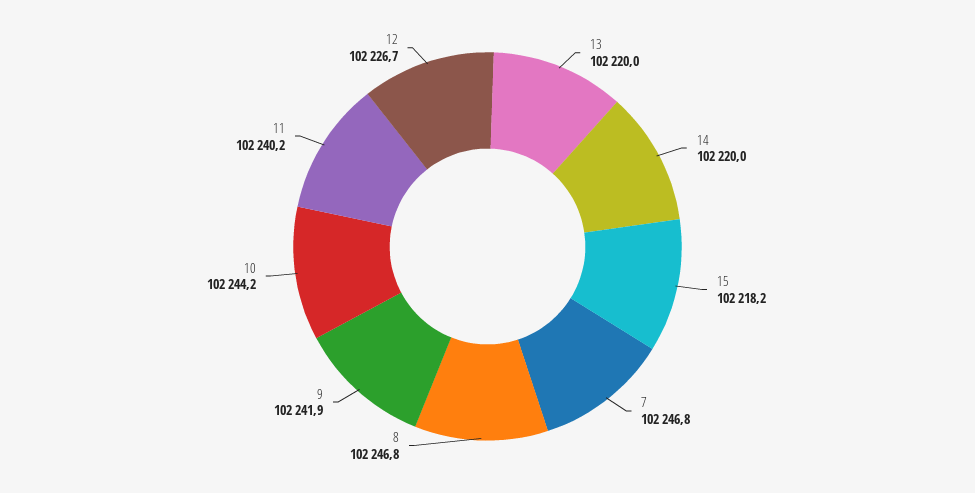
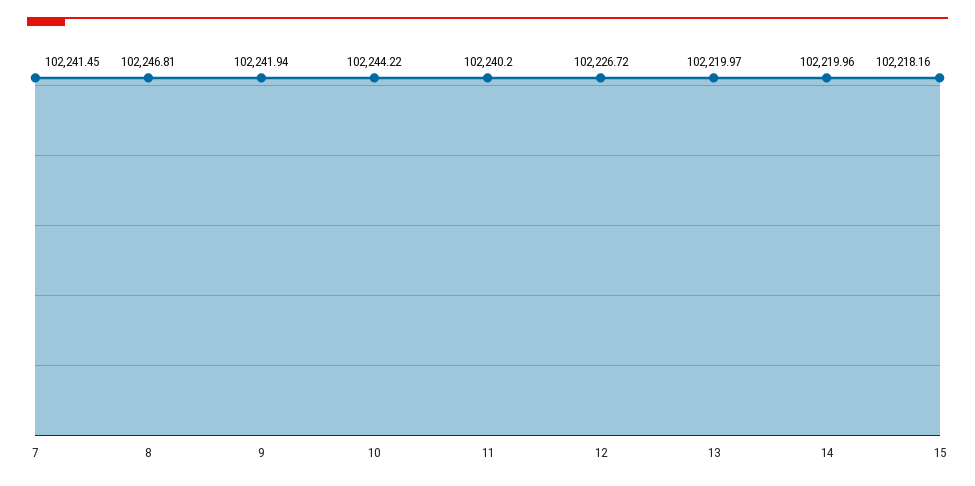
  {
    "13": 102219.97,
    "14": 102219.96,
    "15": 102218.16,
-   "7": 102246.8,
+   "7": 102241.45,
    "8": 102246.81,
    "9": 102241.94,
    "10": 102244.22,
    "11": 102240.2,
    "12": 102226.72
  }

